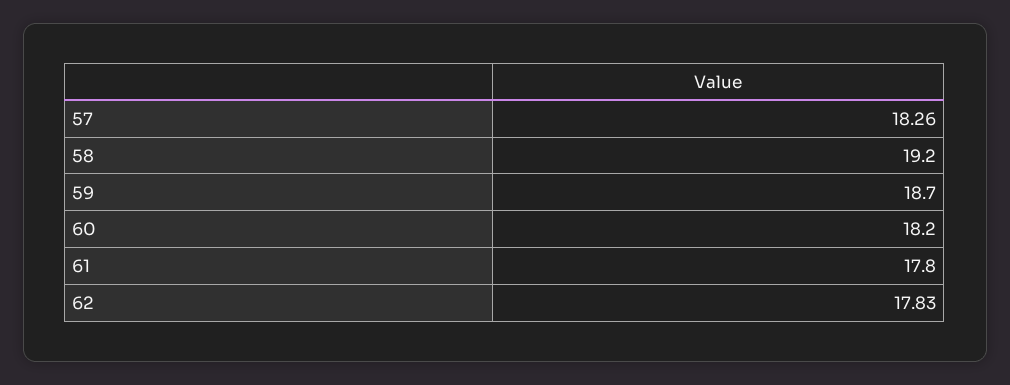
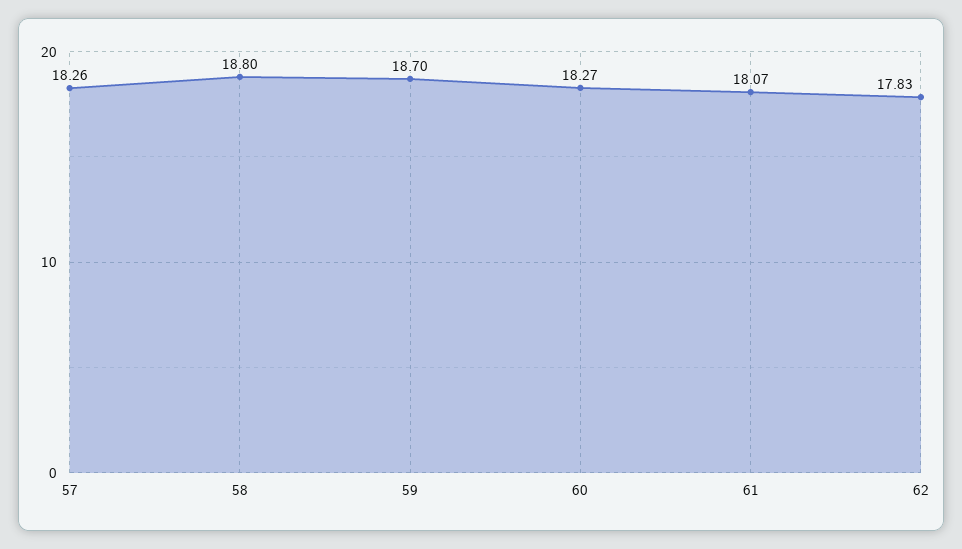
  {
    "57": 18.26,
-   "58": 19.2,
+   "58": 18.8,
    "59": 18.7,
-   "60": 18.2,
+   "60": 18.27,
-   "61": 17.8,
+   "61": 18.07,
    "62": 17.83
  }

